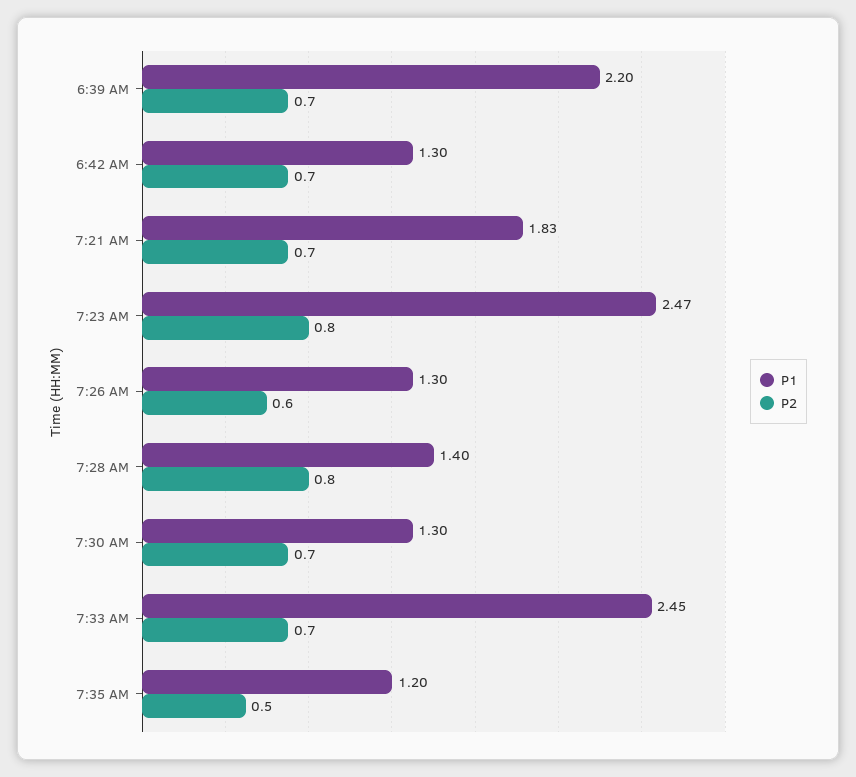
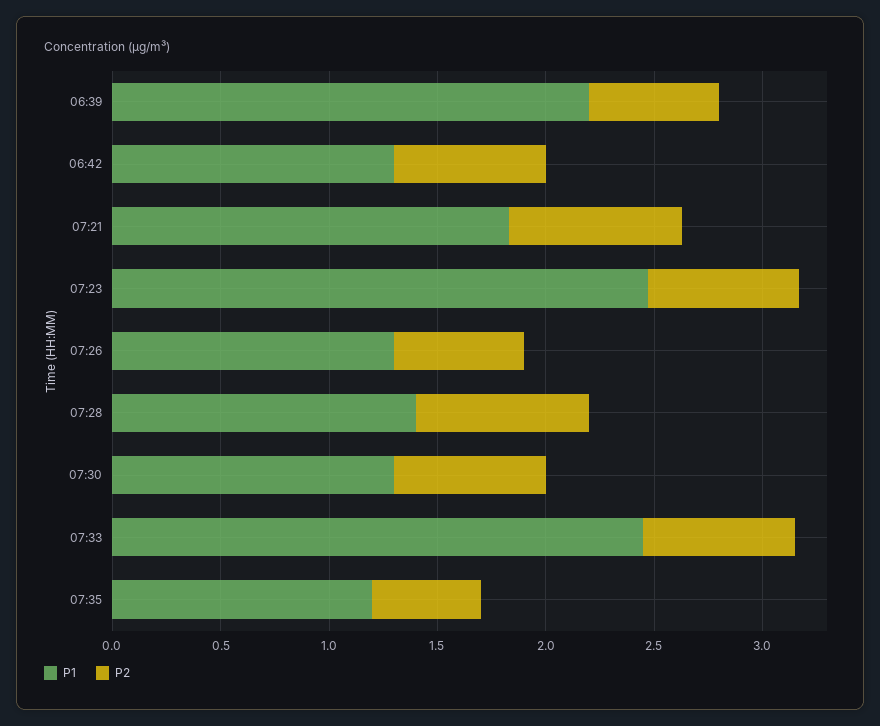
  {
    "P1": {
      "6:39 AM": 2.2,
      "6:42 AM": 1.3,
      "7:21 AM": 1.83,
      "7:23 AM": 2.47,
      "7:26 AM": 1.3,
      "7:28 AM": 1.4,
      "7:30 AM": 1.3,
      "7:33 AM": 2.45,
      "7:35 AM": 1.2
    },
    "P2": {
-     "6:39 AM": 0.7,
+     "6:39 AM": 0.6,
      "6:42 AM": 0.7,
-     "7:21 AM": 0.7,
+     "7:21 AM": 0.8,
-     "7:23 AM": 0.8,
+     "7:23 AM": 0.7,
      "7:26 AM": 0.6,
      "7:28 AM": 0.8,
      "7:30 AM": 0.7,
      "7:33 AM": 0.7,
      "7:35 AM": 0.5
    }
  }

